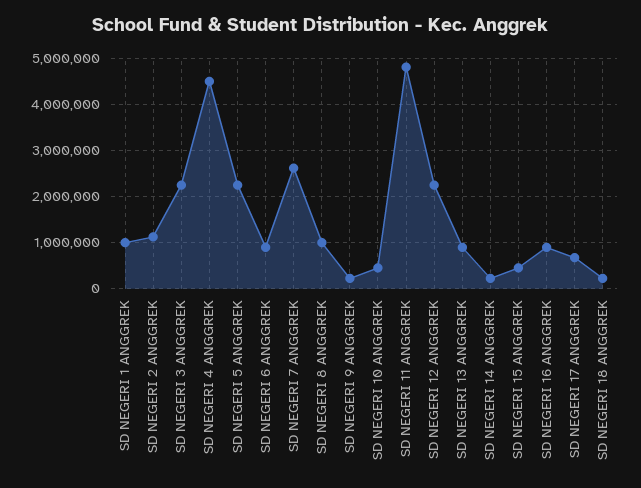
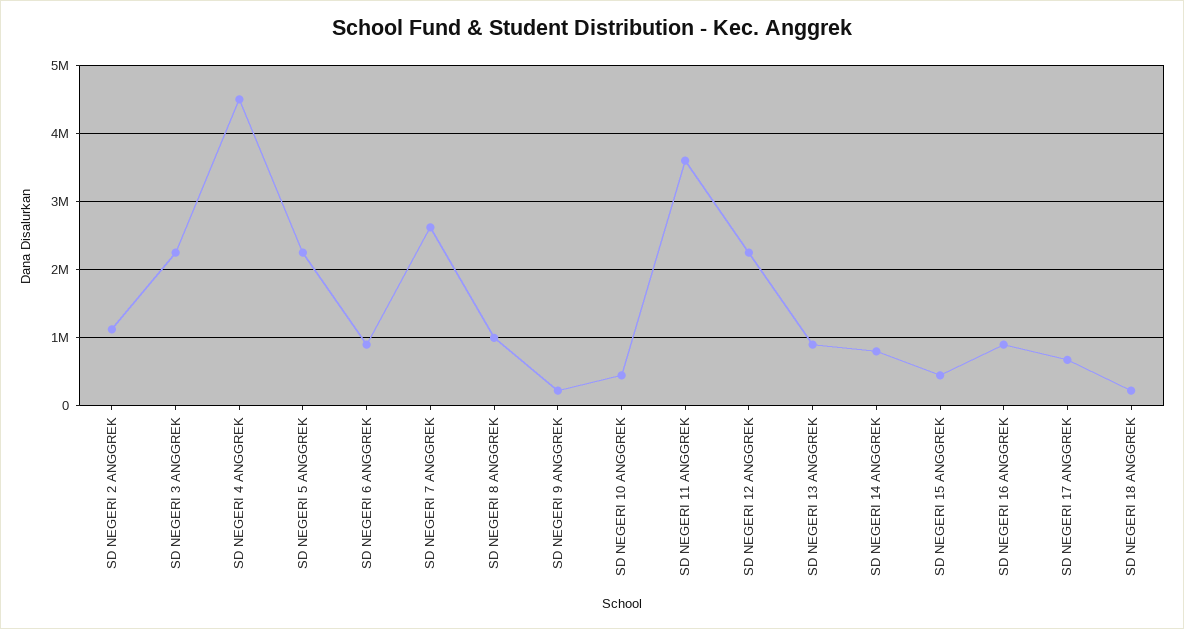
  {
-   "SD NEGERI 1 ANGGREK": 1000000,
    "SD NEGERI 2 ANGGREK": 1100000,
    "SD NEGERI 3 ANGGREK": 2300000,
    "SD NEGERI 4 ANGGREK": 4500000,
    "SD NEGERI 5 ANGGREK": 2300000,
    "SD NEGERI 6 ANGGREK": 900000,
    "SD NEGERI 7 ANGGREK": 2600000,
    "SD NEGERI 8 ANGGREK": 1000000,
    "SD NEGERI 9 ANGGREK": 200000,
    "SD NEGERI 10 ANGGREK": 500000,
-   "SD NEGERI 11 ANGGREK": 4800000,
+   "SD NEGERI 11 ANGGREK": 3600000,
    "SD NEGERI 12 ANGGREK": 2300000,
    "SD NEGERI 13 ANGGREK": 900000,
-   "SD NEGERI 14 ANGGREK": 200000,
+   "SD NEGERI 14 ANGGREK": 800000,
    "SD NEGERI 15 ANGGREK": 500000,
    "SD NEGERI 16 ANGGREK": 900000,
    "SD NEGERI 17 ANGGREK": 700000,
    "SD NEGERI 18 ANGGREK": 200000
  }

